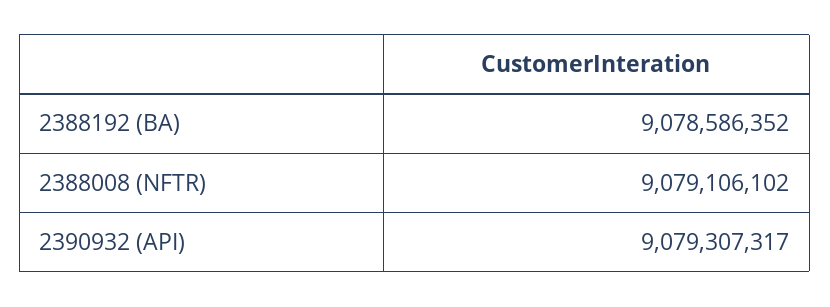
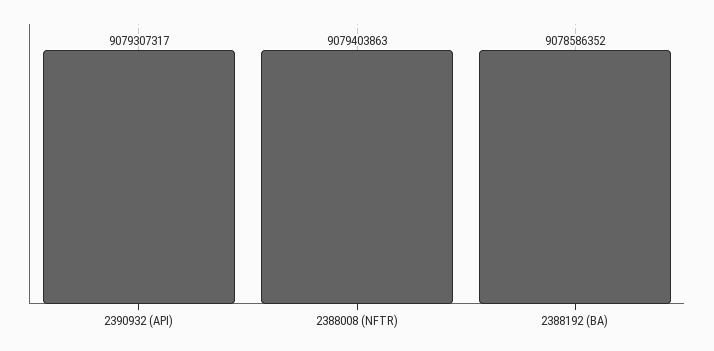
  {
    "2388192 (BA)": 9078586352,
-   "2388008 (NFTR)": 9079106102,
+   "2388008 (NFTR)": 9079403863,
    "2390932 (API)": 9079307317
  }

